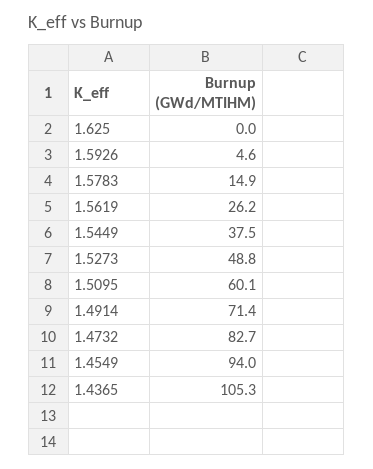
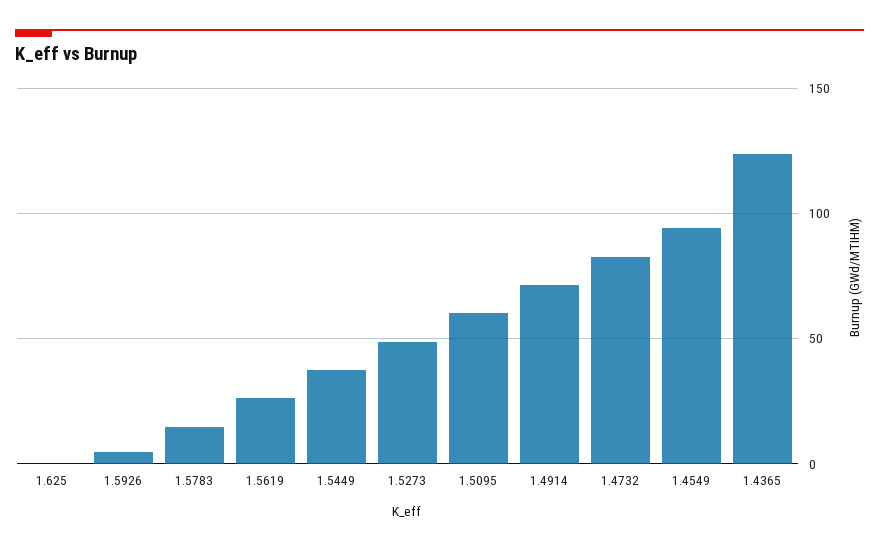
  {
    "1.625": 0,
    "1.5926": 4.6,
    "1.5783": 14.9,
    "1.5619": 26.2,
    "1.5449": 37.5,
    "1.5273": 48.8,
    "1.5095": 60.1,
    "1.4914": 71.4,
    "1.4732": 82.7,
    "1.4549": 94,
-   "1.4365": 105.3
+   "1.4365": 125
  }

